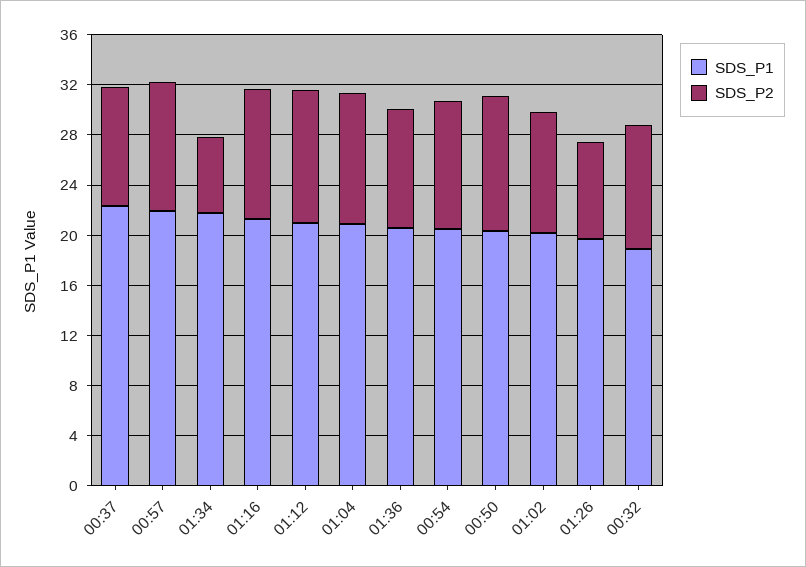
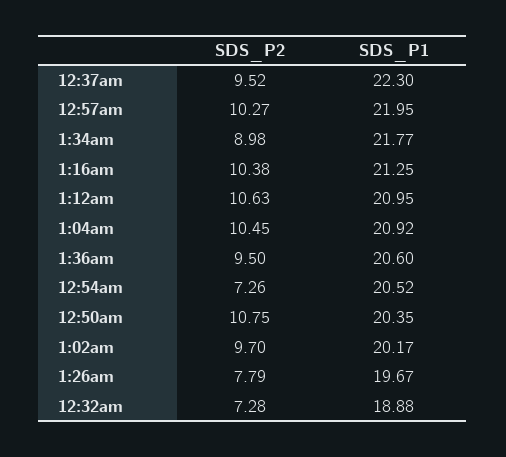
  {
    "SDS_P1": {
      "00:37": 22.3,
      "00:57": 21.95,
      "01:34": 21.77,
      "01:16": 21.25,
      "01:12": 20.95,
      "01:04": 20.92,
      "01:36": 20.6,
      "00:54": 20.52,
      "00:50": 20.35,
      "01:02": 20.17,
      "01:26": 19.67,
      "00:32": 18.88
    },
    "SDS_P2": {
      "00:37": 9.52,
      "00:57": 10.27,
-     "01:34": 6,
+     "01:34": 8.98,
      "01:16": 10.38,
      "01:12": 10.63,
      "01:04": 10.45,
      "01:36": 9.5,
-     "00:54": 10,
+     "00:54": 7.26,
      "00:50": 10.75,
      "01:02": 9.7,
      "01:26": 7.79,
-     "00:32": 10
+     "00:32": 7.28
    }
  }

